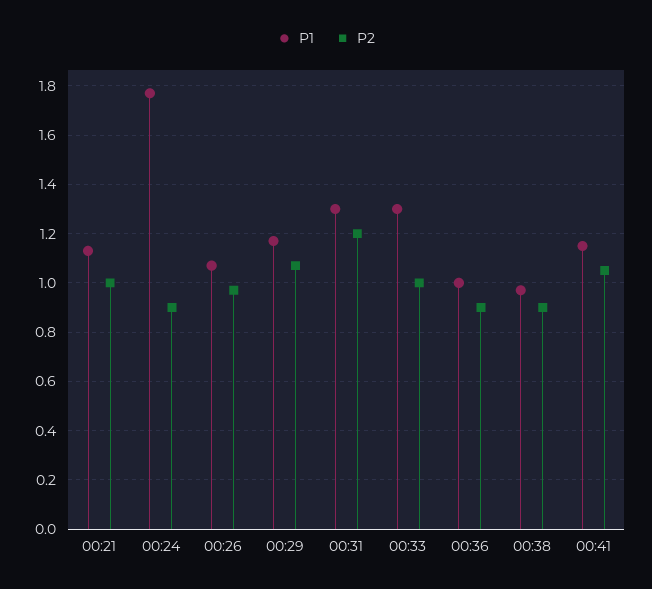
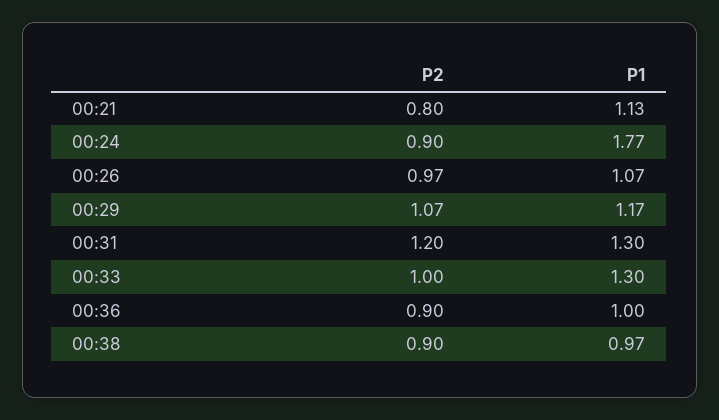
  {
    "P1": {
      "00:21": 1.13,
      "00:24": 1.77,
      "00:26": 1.07,
      "00:29": 1.17,
      "00:31": 1.3,
      "00:33": 1.3,
      "00:36": 1,
-     "00:38": 0.97,
+     "00:38": 0.97
-     "00:41": 1.15
    },
    "P2": {
-     "00:21": 1,
+     "00:21": 0.8,
      "00:24": 0.9,
      "00:26": 0.97,
      "00:29": 1.07,
      "00:31": 1.2,
      "00:33": 1,
      "00:36": 0.9,
-     "00:38": 0.9,
+     "00:38": 0.9
-     "00:41": 1.05
    }
  }

